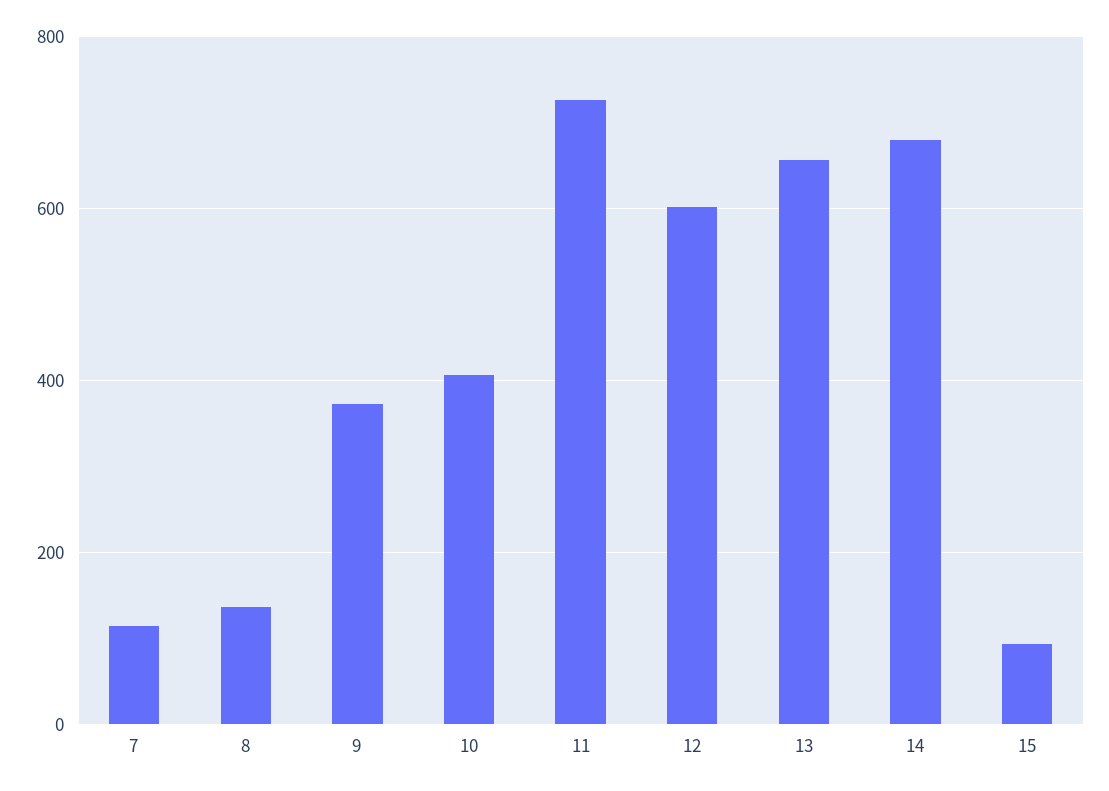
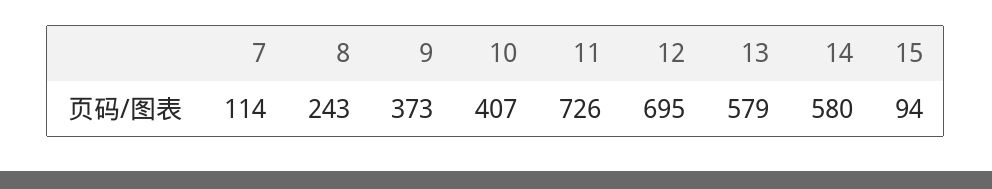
  {
    "7": 114,
-   "8": 140,
+   "8": 243,
    "9": 373,
    "10": 407,
    "11": 726,
-   "12": 600,
+   "12": 695,
-   "13": 660,
+   "13": 579,
-   "14": 680,
+   "14": 580,
    "15": 94
  }

